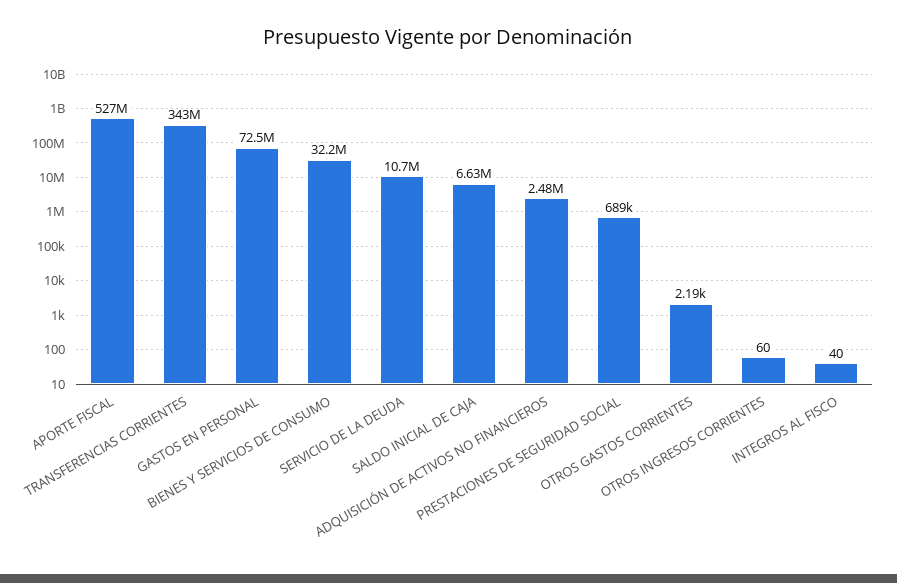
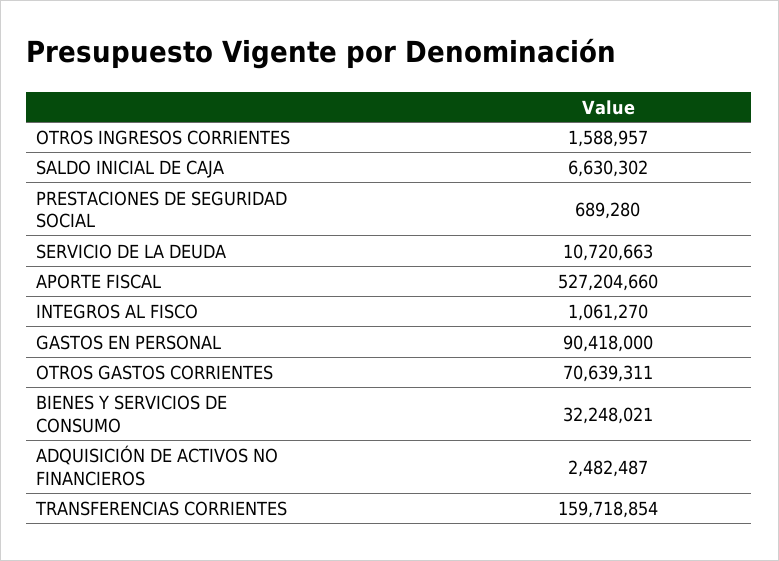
  {
    "APORTE FISCAL": 527204660,
-   "TRANSFERENCIAS CORRIENTES": 343000000,
+   "TRANSFERENCIAS CORRIENTES": 159718854,
-   "GASTOS EN PERSONAL": 72500000,
+   "GASTOS EN PERSONAL": 90418000,
    "BIENES Y SERVICIOS DE CONSUMO": 32248021,
    "SERVICIO DE LA DEUDA": 10720663,
    "SALDO INICIAL DE CAJA": 6630302,
    "ADQUISICIÓN DE ACTIVOS NO FINANCIEROS": 2482487,
    "PRESTACIONES DE SEGURIDAD SOCIAL": 689280,
-   "OTROS GASTOS CORRIENTES": 2190,
+   "OTROS GASTOS CORRIENTES": 70639311,
-   "OTROS INGRESOS CORRIENTES": 60,
+   "OTROS INGRESOS CORRIENTES": 1588957,
-   "INTEGROS AL FISCO": 40
+   "INTEGROS AL FISCO": 1061270
  }

